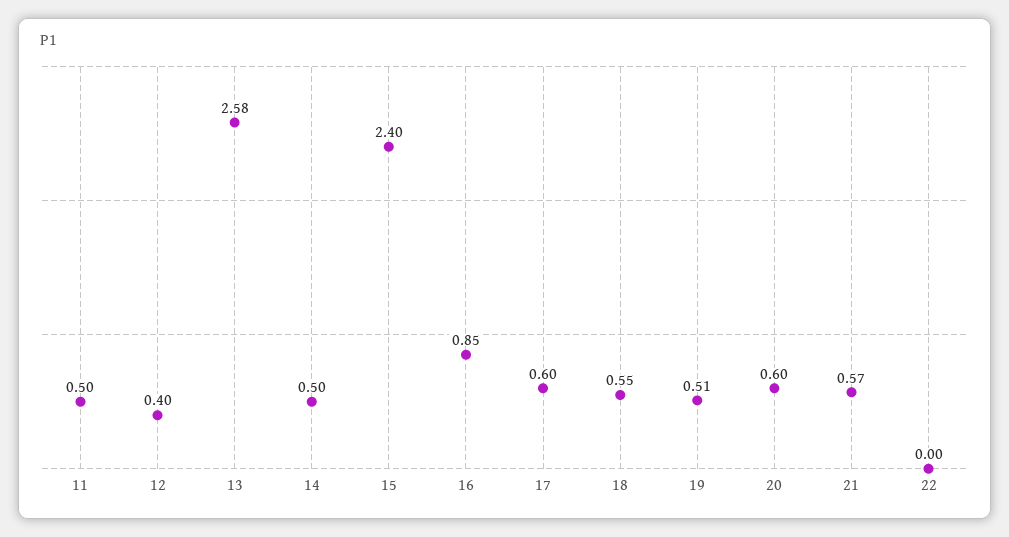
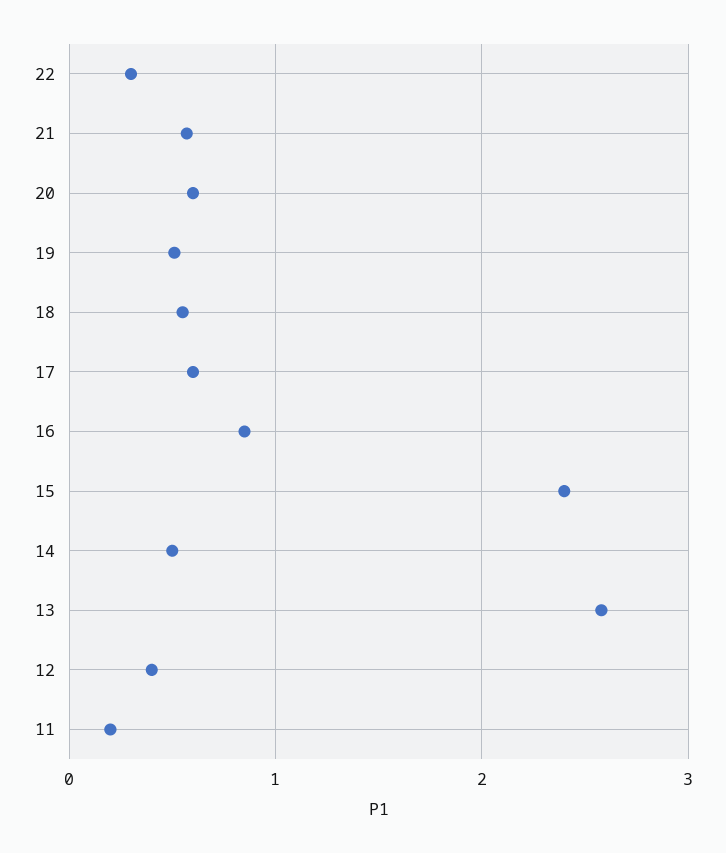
  {
-   "11": 0.5,
+   "11": 0.2,
    "12": 0.4,
    "13": 2.58,
    "14": 0.5,
    "15": 2.4,
    "16": 0.85,
    "17": 0.6,
    "18": 0.55,
    "19": 0.51,
    "20": 0.6,
    "21": 0.57,
-   "22": 0
+   "22": 0.3
  }

